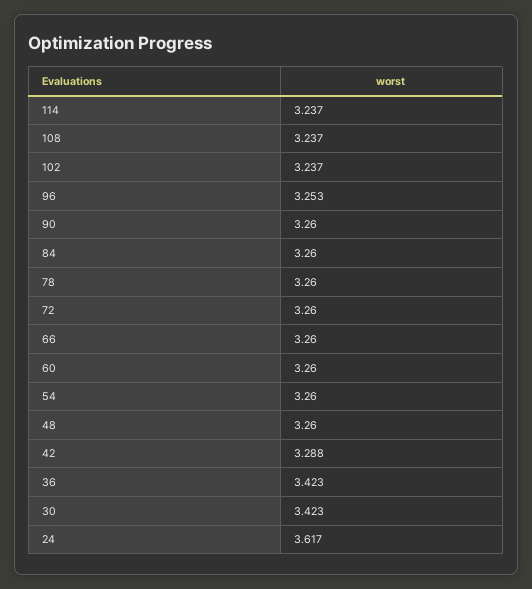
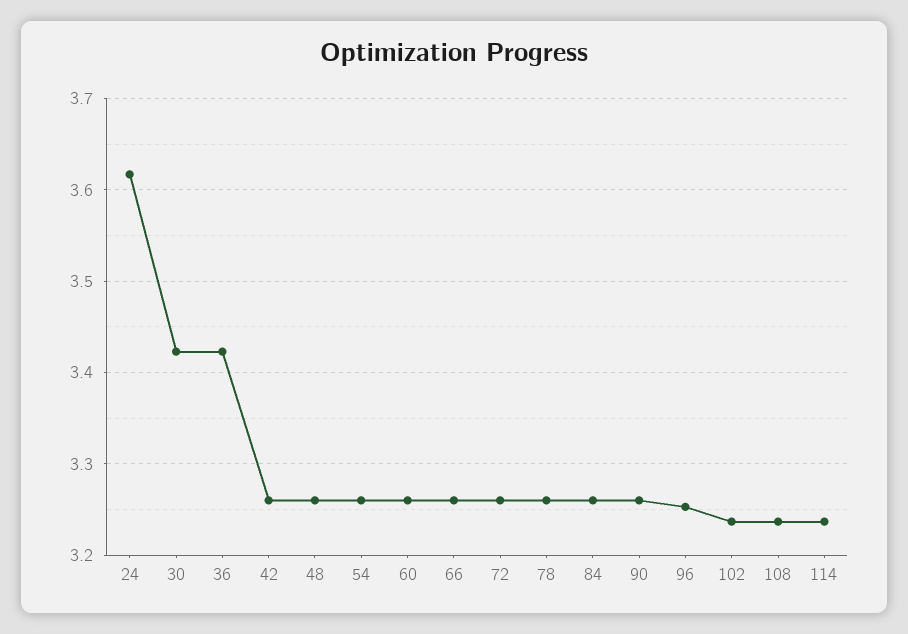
  {
    "114": 3.237,
    "108": 3.237,
    "102": 3.237,
    "96": 3.253,
    "90": 3.26,
    "84": 3.26,
    "78": 3.26,
    "72": 3.26,
    "66": 3.26,
    "60": 3.26,
    "54": 3.26,
    "48": 3.26,
-   "42": 3.288,
+   "42": 3.26,
    "36": 3.423,
    "30": 3.423,
    "24": 3.617
  }

